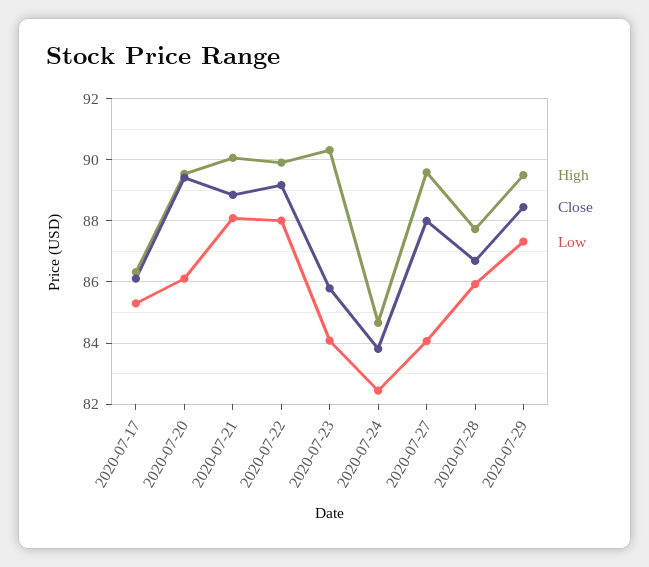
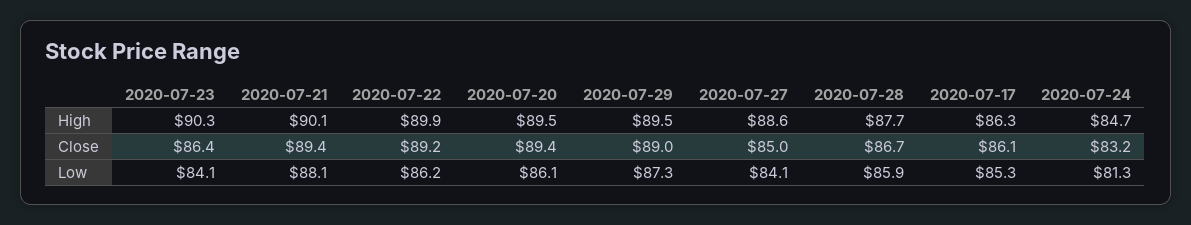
  {
    "High": {
      "2020-07-17": 86.3,
      "2020-07-20": 89.5,
      "2020-07-21": 90.1,
      "2020-07-22": 89.9,
      "2020-07-23": 90.3,
      "2020-07-24": 84.7,
-     "2020-07-27": 89.6,
+     "2020-07-27": 88.6,
      "2020-07-28": 87.7,
      "2020-07-29": 89.5
    },
    "Close": {
      "2020-07-17": 86.1,
      "2020-07-20": 89.4,
-     "2020-07-21": 88.8,
+     "2020-07-21": 89.4,
      "2020-07-22": 89.2,
-     "2020-07-23": 85.8,
+     "2020-07-23": 86.4,
-     "2020-07-24": 83.8,
+     "2020-07-24": 83.2,
-     "2020-07-27": 88,
+     "2020-07-27": 85,
      "2020-07-28": 86.7,
-     "2020-07-29": 88.4
+     "2020-07-29": 89
    },
    "Low": {
      "2020-07-17": 85.3,
      "2020-07-20": 86.1,
      "2020-07-21": 88.1,
-     "2020-07-22": 88,
+     "2020-07-22": 86.2,
      "2020-07-23": 84.1,
-     "2020-07-24": 82.4,
+     "2020-07-24": 81.3,
      "2020-07-27": 84.1,
      "2020-07-28": 85.9,
      "2020-07-29": 87.3
    }
  }

